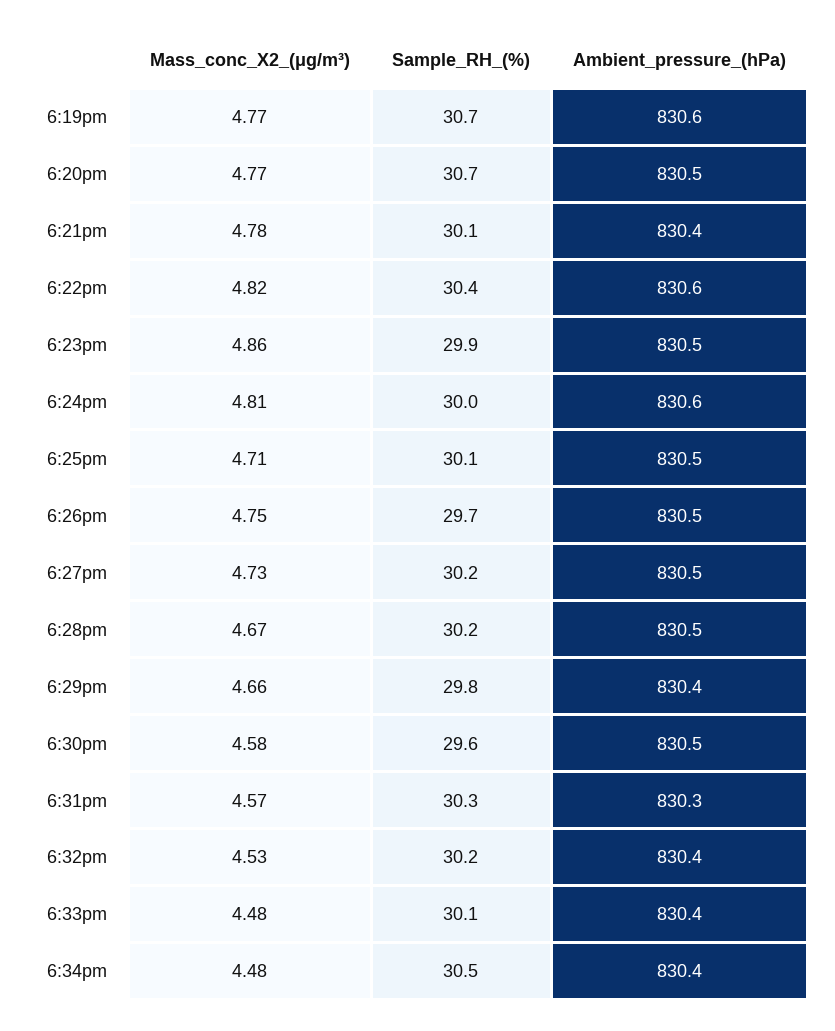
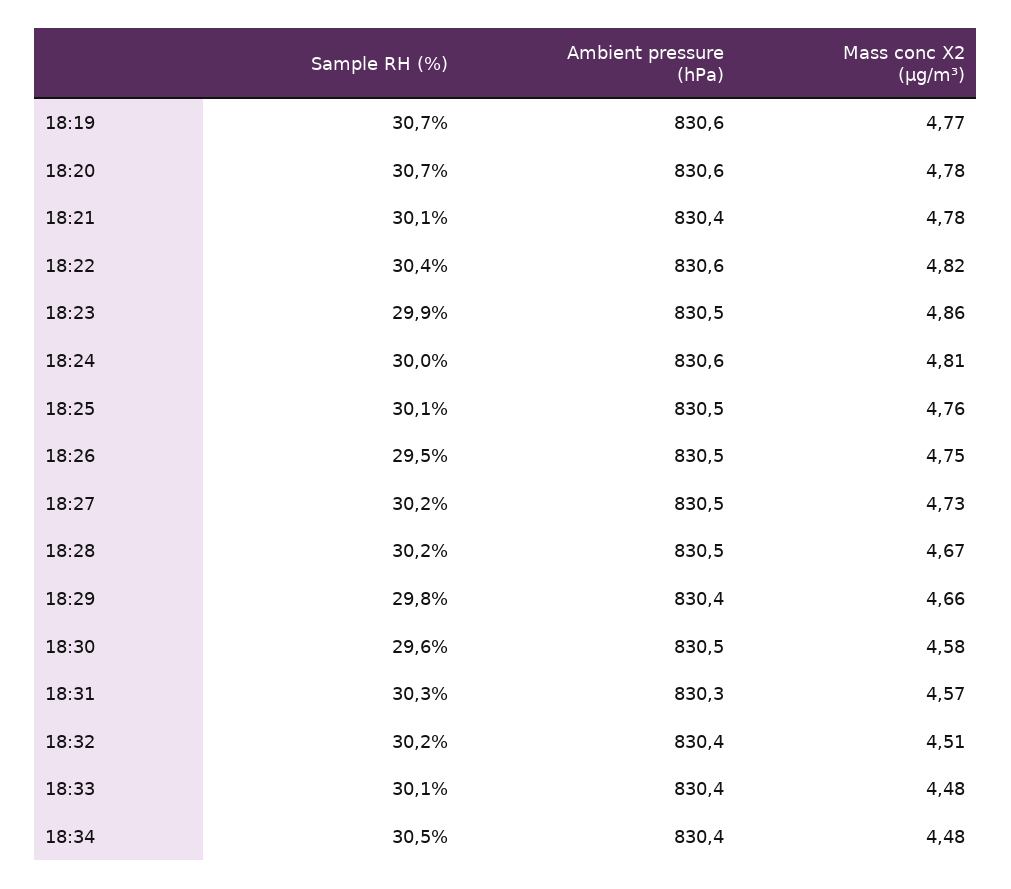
  {
    "Mass_conc_X2_(μg/m³)": {
      "6:19pm": 4.77,
-     "6:20pm": 4.77,
+     "6:20pm": 4.78,
      "6:21pm": 4.78,
      "6:22pm": 4.82,
      "6:23pm": 4.86,
      "6:24pm": 4.81,
-     "6:25pm": 4.71,
+     "6:25pm": 4.76,
      "6:26pm": 4.75,
      "6:27pm": 4.73,
      "6:28pm": 4.67,
      "6:29pm": 4.66,
      "6:30pm": 4.58,
      "6:31pm": 4.57,
-     "6:32pm": 4.53,
+     "6:32pm": 4.51,
      "6:33pm": 4.48,
      "6:34pm": 4.48
    },
    "Sample_RH_(%)": {
      "6:19pm": 30.7,
      "6:20pm": 30.7,
      "6:21pm": 30.1,
      "6:22pm": 30.4,
      "6:23pm": 29.9,
      "6:24pm": 30,
      "6:25pm": 30.1,
-     "6:26pm": 29.7,
+     "6:26pm": 29.5,
      "6:27pm": 30.2,
      "6:28pm": 30.2,
      "6:29pm": 29.8,
      "6:30pm": 29.6,
      "6:31pm": 30.3,
      "6:32pm": 30.2,
      "6:33pm": 30.1,
      "6:34pm": 30.5
    },
    "Ambient_pressure_(hPa)": {
      "6:19pm": 830.6,
-     "6:20pm": 830.5,
+     "6:20pm": 830.6,
      "6:21pm": 830.4,
      "6:22pm": 830.6,
      "6:23pm": 830.5,
      "6:24pm": 830.6,
      "6:25pm": 830.5,
      "6:26pm": 830.5,
      "6:27pm": 830.5,
      "6:28pm": 830.5,
      "6:29pm": 830.4,
      "6:30pm": 830.5,
      "6:31pm": 830.3,
      "6:32pm": 830.4,
      "6:33pm": 830.4,
      "6:34pm": 830.4
    }
  }

